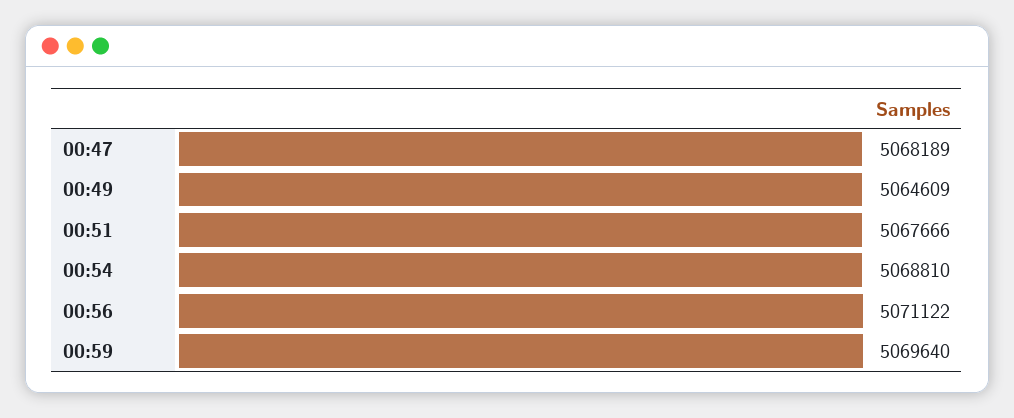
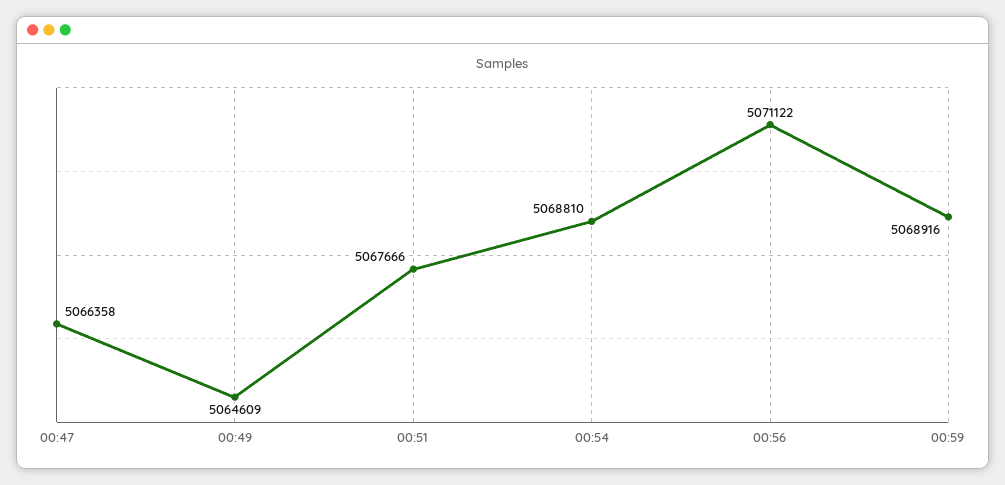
  {
-   "00:47": 5068189,
+   "00:47": 5066358,
    "00:49": 5064609,
    "00:51": 5067666,
    "00:54": 5068810,
    "00:56": 5071122,
-   "00:59": 5069640
+   "00:59": 5068916
  }

